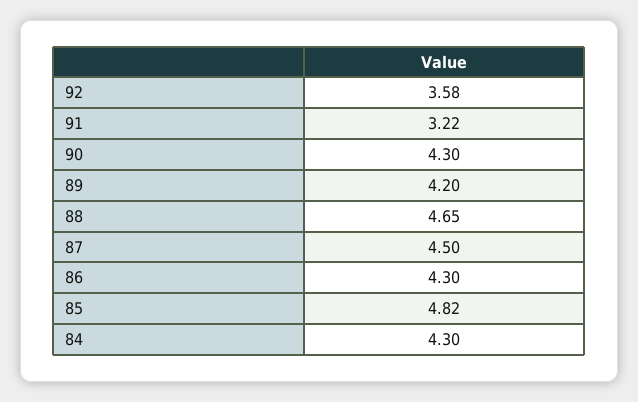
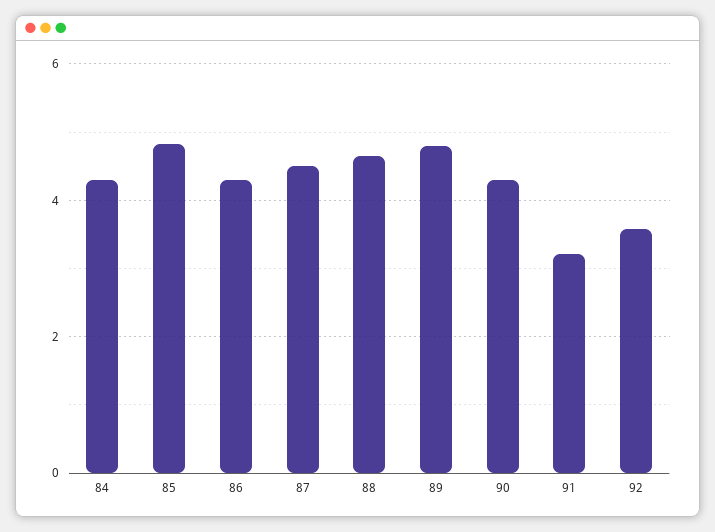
  {
    "92": 3.58,
    "91": 3.22,
    "90": 4.3,
-   "89": 4.2,
+   "89": 4.8,
    "88": 4.65,
    "87": 4.5,
    "86": 4.3,
    "85": 4.82,
    "84": 4.3
  }

